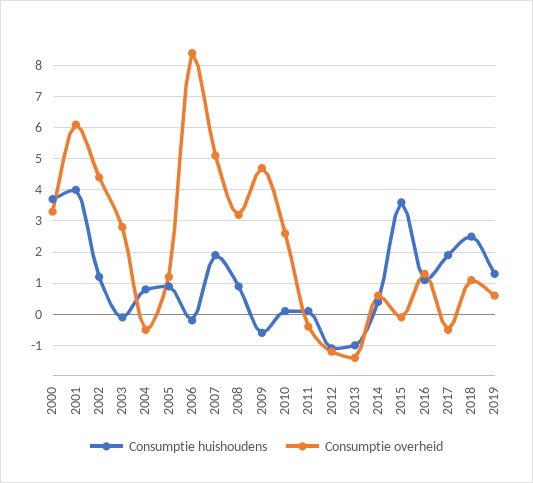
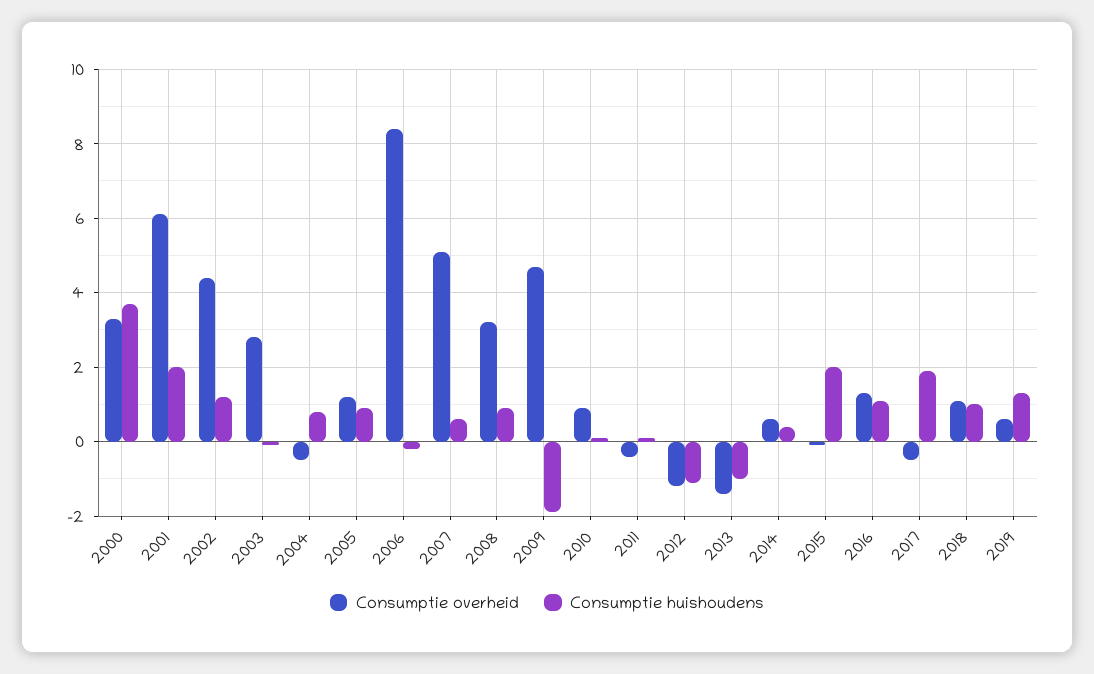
  {
    "Consumptie huishoudens": {
      "2000": 3.5,
-     "2001": 4,
+     "2001": 2,
      "2002": 1,
      "2003": 0,
      "2004": 1,
      "2005": 1,
      "2006": 0,
-     "2007": 2,
+     "2007": 0.5,
      "2008": 1,
-     "2009": -0.5,
+     "2009": -2,
      "2010": 0,
      "2011": 0,
      "2012": -1,
      "2013": -1,
      "2014": 0.5,
-     "2015": 3.5,
+     "2015": 2,
      "2016": 1,
      "2017": 2,
-     "2018": 2.5,
+     "2018": 1,
      "2019": 1.5
    },
    "Consumptie overheid": {
      "2000": 3.5,
      "2001": 6,
      "2002": 4.5,
      "2003": 3,
      "2004": -0.5,
      "2005": 1,
      "2006": 8.5,
      "2007": 5,
      "2008": 3,
      "2009": 4.5,
-     "2010": 2.5,
+     "2010": 1,
      "2011": -0.5,
      "2012": -1,
      "2013": -1.5,
      "2014": 0.5,
      "2015": 0,
      "2016": 1.5,
      "2017": -0.5,
      "2018": 1,
      "2019": 0.5
    }
  }

